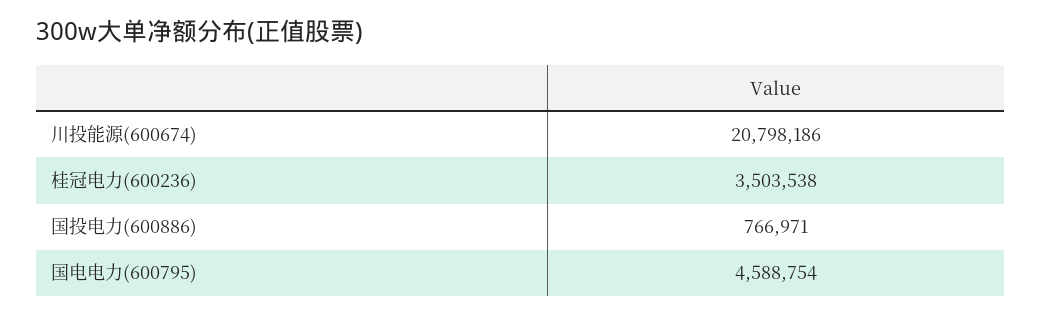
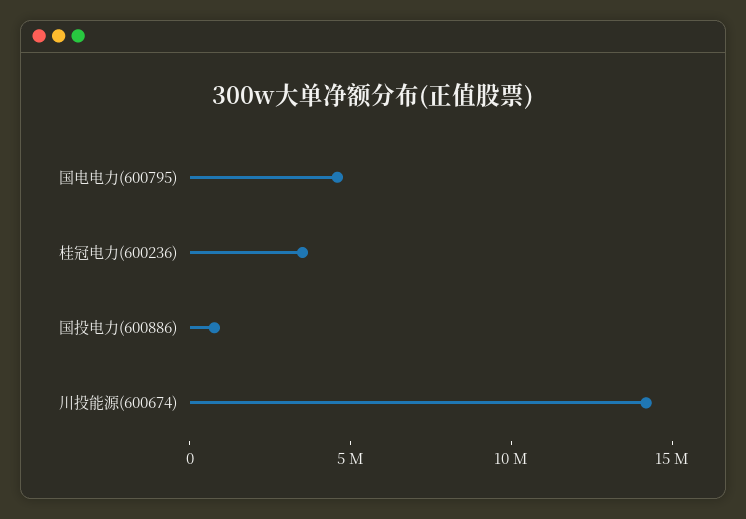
  {
-   "川投能源(600674)": 20798186,
+   "川投能源(600674)": 14000000,
    "桂冠电力(600236)": 3503538,
    "国投电力(600886)": 766971,
    "国电电力(600795)": 4588754
  }

